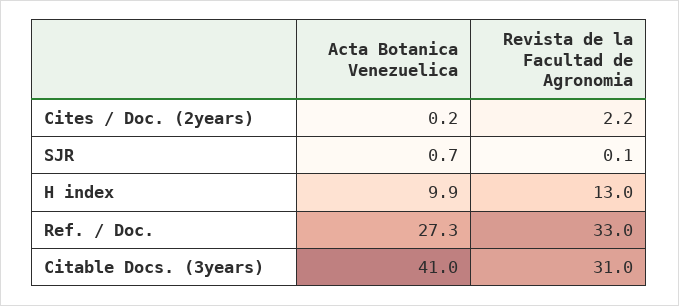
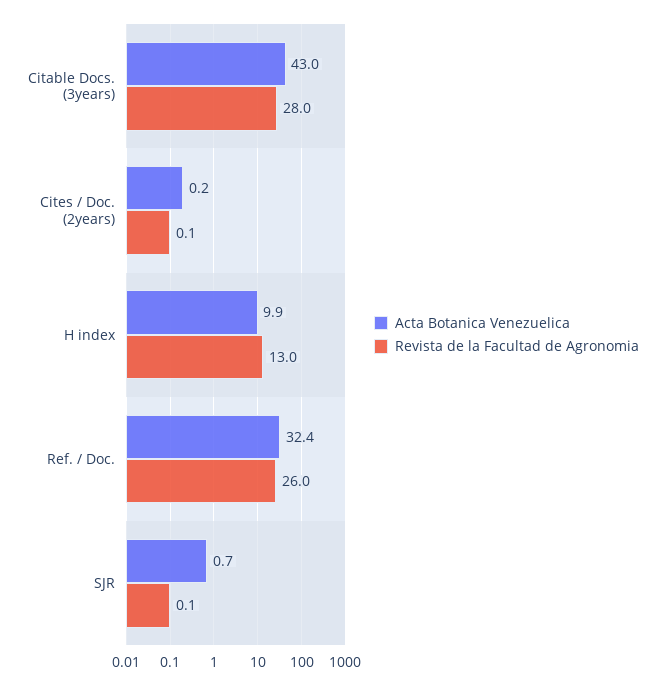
  {
    "Acta Botanica Venezuelica": {
      "Cites / Doc. (2years)": 0.2,
      "SJR": 0.7,
      "H index": 9.9,
-     "Ref. / Doc.": 27.3,
+     "Ref. / Doc.": 32.4,
-     "Citable Docs. (3years)": 41
+     "Citable Docs. (3years)": 43
    },
    "Revista de la Facultad de Agronomia": {
-     "Cites / Doc. (2years)": 2.2,
+     "Cites / Doc. (2years)": 0.1,
      "SJR": 0.1,
      "H index": 13,
-     "Ref. / Doc.": 33,
+     "Ref. / Doc.": 26,
-     "Citable Docs. (3years)": 31
+     "Citable Docs. (3years)": 28
    }
  }

